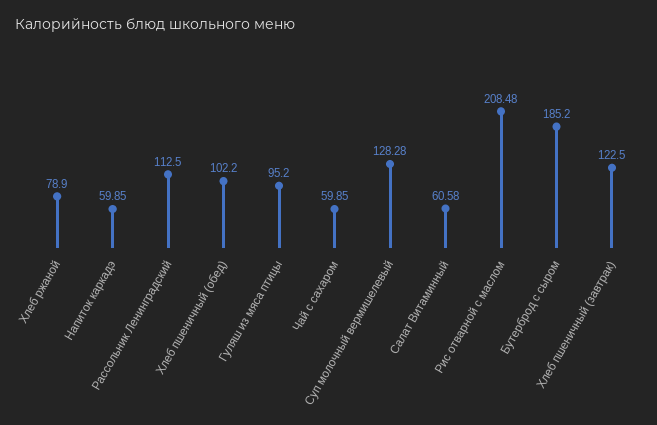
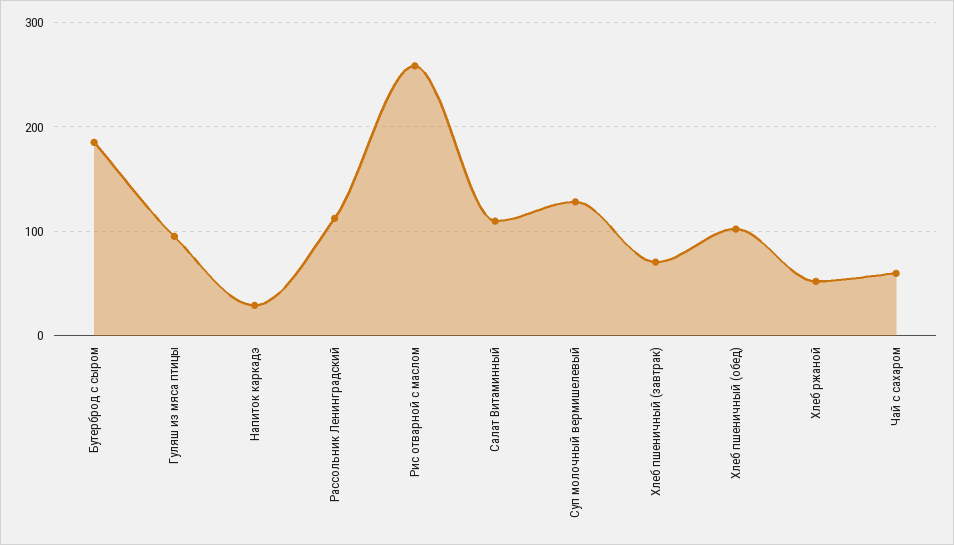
  {
-   "Хлеб ржаной": 78.9,
+   "Хлеб ржаной": 50,
-   "Напиток каркадэ": 59.85,
+   "Напиток каркадэ": 30,
    "Рассольник Ленинградский": 112.5,
    "Хлеб пшеничный (обед)": 102.2,
    "Гуляш из мяса птицы": 95.2,
    "Чай с сахаром": 59.85,
    "Суп молочный вермишелевый": 128.28,
-   "Салат Витаминный": 60.58,
+   "Салат Витаминный": 110,
-   "Рис отварной с маслом": 208.48,
+   "Рис отварной с маслом": 260,
    "Бутерброд с сыром": 185.2,
-   "Хлеб пшеничный (завтрак)": 122.5
+   "Хлеб пшеничный (завтрак)": 70
  }

